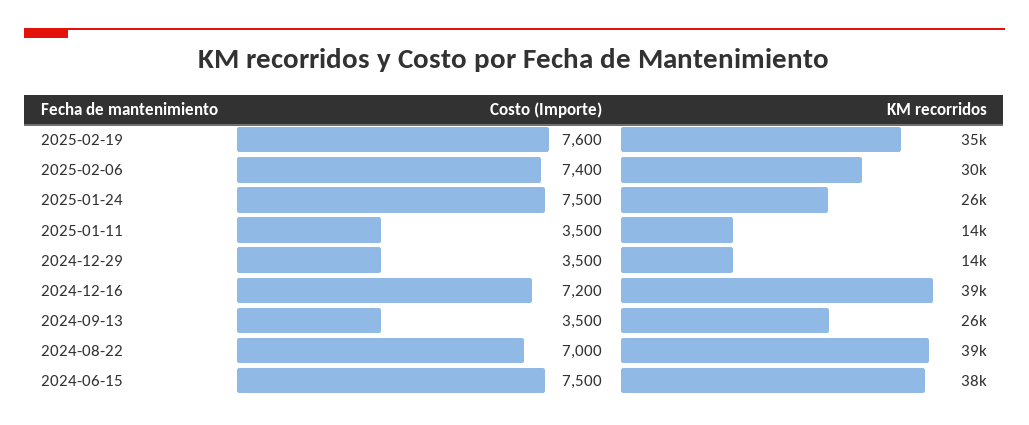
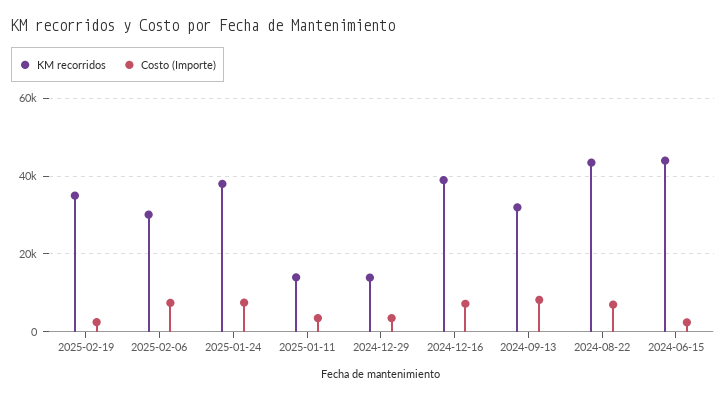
  {
    "Costo (Importe)": {
-     "2025-02-19": 7600,
+     "2025-02-19": 2000,
      "2025-02-06": 7400,
      "2025-01-24": 7500,
      "2025-01-11": 3500,
      "2024-12-29": 3500,
      "2024-12-16": 7200,
-     "2024-09-13": 3500,
+     "2024-09-13": 8000,
      "2024-08-22": 7000,
-     "2024-06-15": 7500
+     "2024-06-15": 2000
    },
    "KM recorridos": {
      "2025-02-19": 35000,
      "2025-02-06": 30000,
-     "2025-01-24": 26000,
+     "2025-01-24": 38000,
      "2025-01-11": 14000,
      "2024-12-29": 14000,
      "2024-12-16": 39000,
-     "2024-09-13": 26000,
+     "2024-09-13": 32000,
-     "2024-08-22": 39000,
+     "2024-08-22": 44000,
-     "2024-06-15": 38000
+     "2024-06-15": 44000
    }
  }

